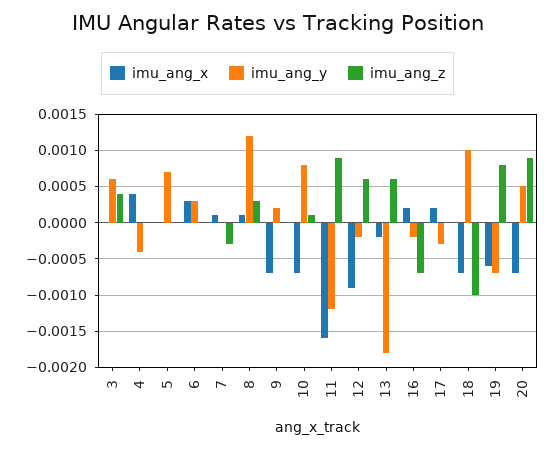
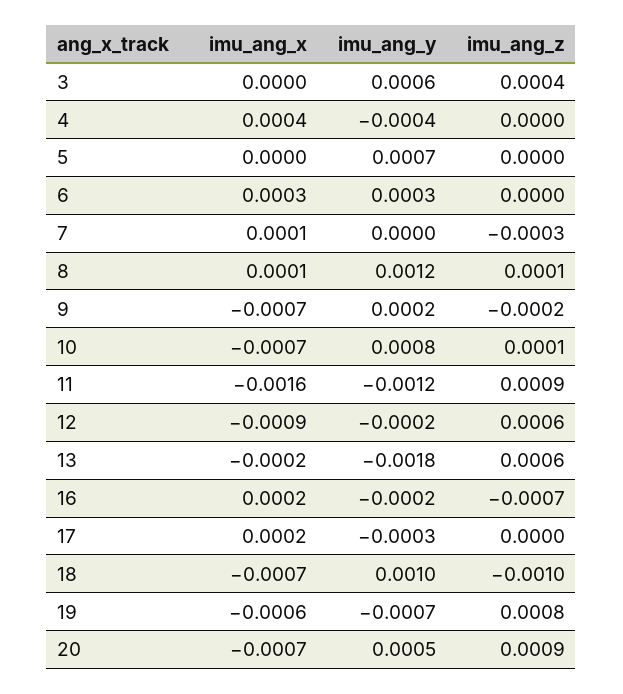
  {
    "imu_ang_x": {
      "3": 0,
      "4": 0.0004,
      "5": 0,
      "6": 0.0003,
      "7": 0.0001,
      "8": 0.0001,
      "9": -0.0007,
      "10": -0.0007,
      "11": -0.0016,
      "12": -0.0009,
      "13": -0.0002,
      "16": 0.0002,
      "17": 0.0002,
      "18": -0.0007,
      "19": -0.0006,
      "20": -0.0007
    },
    "imu_ang_y": {
      "3": 0.0006,
      "4": -0.0004,
      "5": 0.0007,
      "6": 0.0003,
      "7": 0,
      "8": 0.0012,
      "9": 0.0002,
      "10": 0.0008,
      "11": -0.0012,
      "12": -0.0002,
      "13": -0.0018,
      "16": -0.0002,
      "17": -0.0003,
      "18": 0.001,
      "19": -0.0007,
      "20": 0.0005
    },
    "imu_ang_z": {
      "3": 0.0004,
      "4": 0,
      "5": 0,
      "6": 0,
      "7": -0.0003,
-     "8": 0.0003,
+     "8": 0.0001,
-     "9": 0,
+     "9": -0.0002,
      "10": 0.0001,
      "11": 0.0009,
      "12": 0.0006,
      "13": 0.0006,
      "16": -0.0007,
      "17": 0,
      "18": -0.001,
      "19": 0.0008,
      "20": 0.0009
    }
  }

